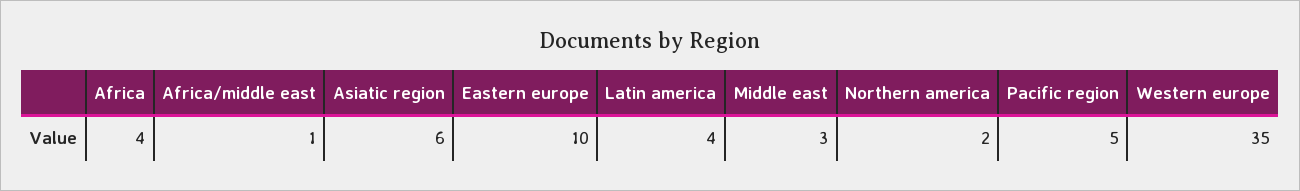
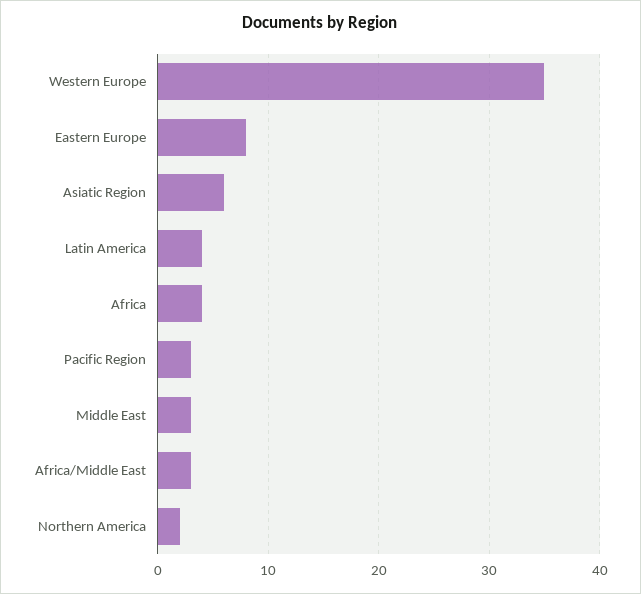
  {
    "Africa": 4,
-   "Africa/middle east": 1,
+   "Africa/middle east": 3,
    "Asiatic region": 6,
-   "Eastern europe": 10,
+   "Eastern europe": 8,
    "Latin america": 4,
    "Middle east": 3,
    "Northern america": 2,
-   "Pacific region": 5,
+   "Pacific region": 3,
    "Western europe": 35
  }

